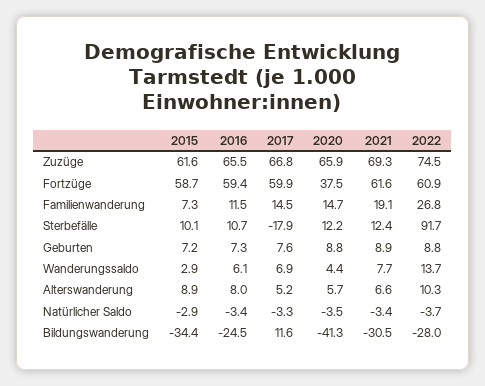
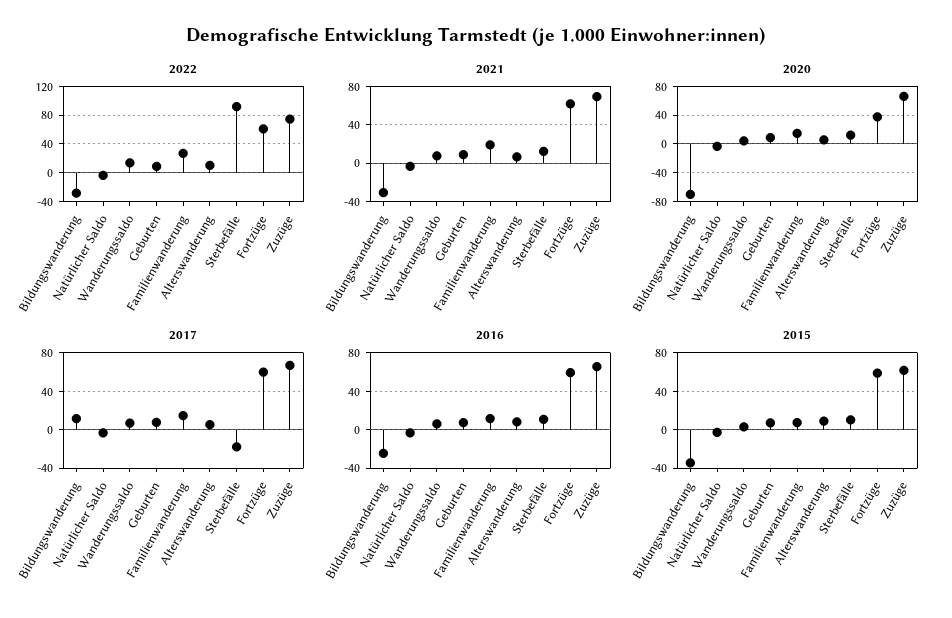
  {
    "2015": {
      "Zuzüge": 61.6,
      "Fortzüge": 58.7,
      "Familienwanderung": 7.3,
      "Sterbefälle": 10.1,
      "Geburten": 7.2,
      "Wanderungssaldo": 2.9,
      "Alterswanderung": 8.9,
      "Natürlicher Saldo": -2.9,
      "Bildungswanderung": -34.4
    },
    "2016": {
      "Zuzüge": 65.5,
      "Fortzüge": 59.4,
      "Familienwanderung": 11.5,
      "Sterbefälle": 10.7,
      "Geburten": 7.3,
      "Wanderungssaldo": 6.1,
      "Alterswanderung": 8,
      "Natürlicher Saldo": -3.4,
      "Bildungswanderung": -24.5
    },
    "2017": {
      "Zuzüge": 66.8,
      "Fortzüge": 59.9,
      "Familienwanderung": 14.5,
      "Sterbefälle": -17.9,
      "Geburten": 7.6,
      "Wanderungssaldo": 6.9,
      "Alterswanderung": 5.2,
      "Natürlicher Saldo": -3.3,
      "Bildungswanderung": 11.6
    },
    "2020": {
      "Zuzüge": 65.9,
      "Fortzüge": 37.5,
      "Familienwanderung": 14.7,
      "Sterbefälle": 12.2,
      "Geburten": 8.8,
      "Wanderungssaldo": 4.4,
      "Alterswanderung": 5.7,
      "Natürlicher Saldo": -3.5,
-     "Bildungswanderung": -41.3
+     "Bildungswanderung": -70
    },
    "2021": {
      "Zuzüge": 69.3,
      "Fortzüge": 61.6,
      "Familienwanderung": 19.1,
      "Sterbefälle": 12.4,
      "Geburten": 8.9,
      "Wanderungssaldo": 7.7,
      "Alterswanderung": 6.6,
      "Natürlicher Saldo": -3.4,
      "Bildungswanderung": -30.5
    },
    "2022": {
      "Zuzüge": 74.5,
      "Fortzüge": 60.9,
      "Familienwanderung": 26.8,
      "Sterbefälle": 91.7,
      "Geburten": 8.8,
      "Wanderungssaldo": 13.7,
      "Alterswanderung": 10.3,
      "Natürlicher Saldo": -3.7,
      "Bildungswanderung": -28
    }
  }

